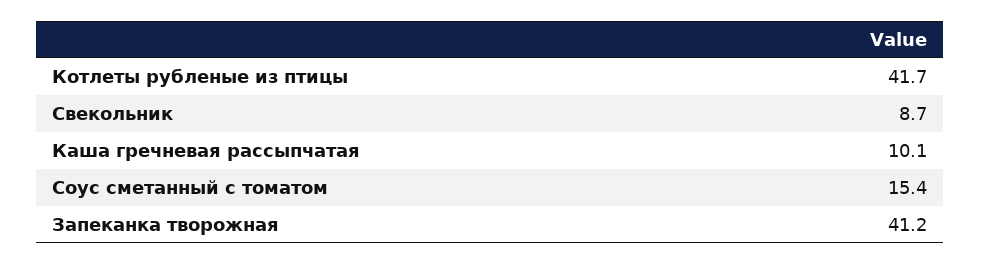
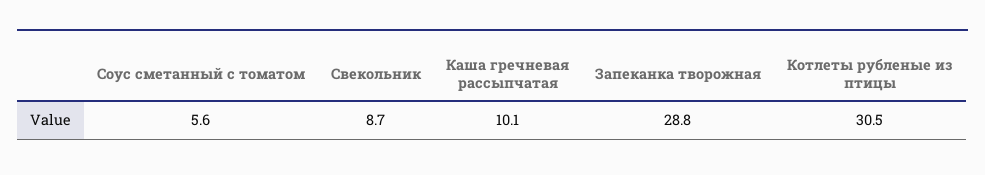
  {
-   "Котлеты рубленые из птицы": 41.7,
+   "Котлеты рубленые из птицы": 30.5,
    "Свекольник": 8.7,
    "Каша гречневая рассыпчатая": 10.1,
-   "Соус сметанный с томатом": 15.4,
+   "Соус сметанный с томатом": 5.6,
-   "Запеканка творожная": 41.2
+   "Запеканка творожная": 28.8
  }

